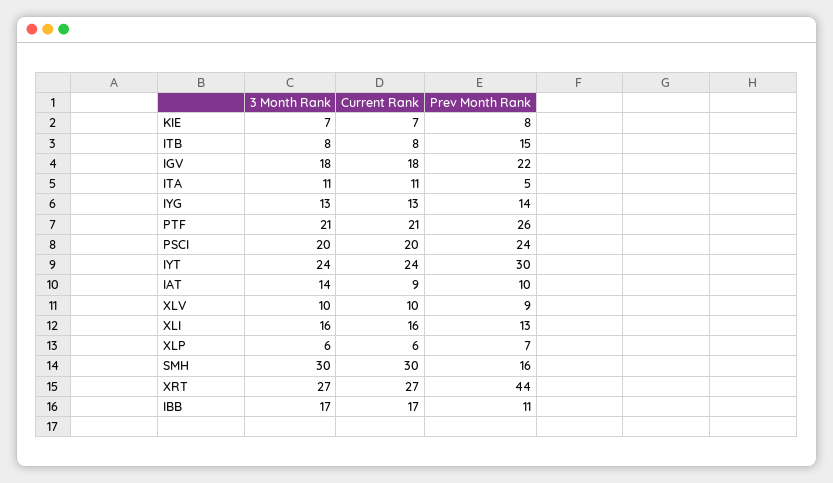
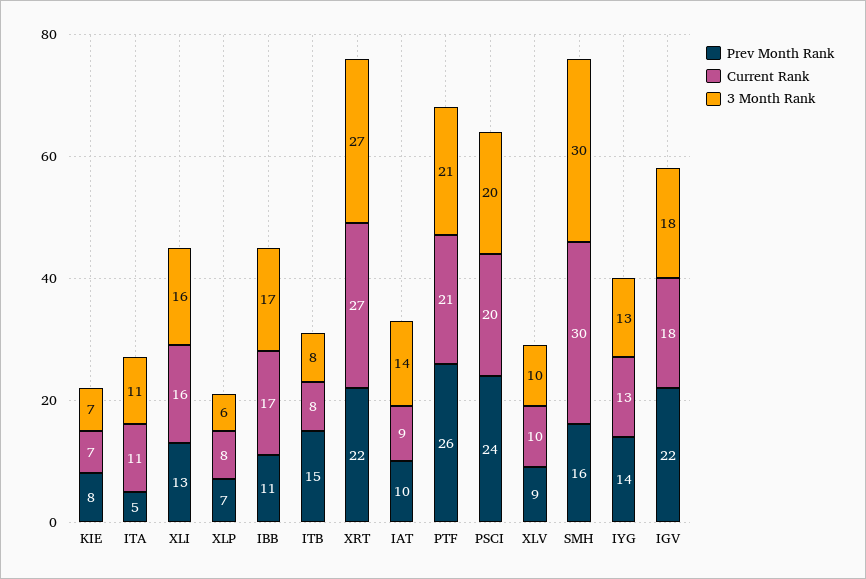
  {
    "3 Month Rank": {
      "KIE": 7,
      "ITB": 8,
      "IGV": 18,
      "ITA": 11,
      "IYG": 13,
      "PTF": 21,
      "PSCI": 20,
-     "IYT": 24,
      "IAT": 14,
      "XLV": 10,
      "XLI": 16,
      "XLP": 6,
      "SMH": 30,
      "XRT": 27,
      "IBB": 17
    },
    "Current Rank": {
      "KIE": 7,
      "ITB": 8,
      "IGV": 18,
      "ITA": 11,
      "IYG": 13,
      "PTF": 21,
      "PSCI": 20,
-     "IYT": 24,
      "IAT": 9,
      "XLV": 10,
      "XLI": 16,
-     "XLP": 6,
+     "XLP": 8,
      "SMH": 30,
      "XRT": 27,
      "IBB": 17
    },
    "Prev Month Rank": {
      "KIE": 8,
      "ITB": 15,
      "IGV": 22,
      "ITA": 5,
      "IYG": 14,
      "PTF": 26,
      "PSCI": 24,
-     "IYT": 30,
      "IAT": 10,
      "XLV": 9,
      "XLI": 13,
      "XLP": 7,
      "SMH": 16,
-     "XRT": 44,
+     "XRT": 22,
      "IBB": 11
    }
  }

